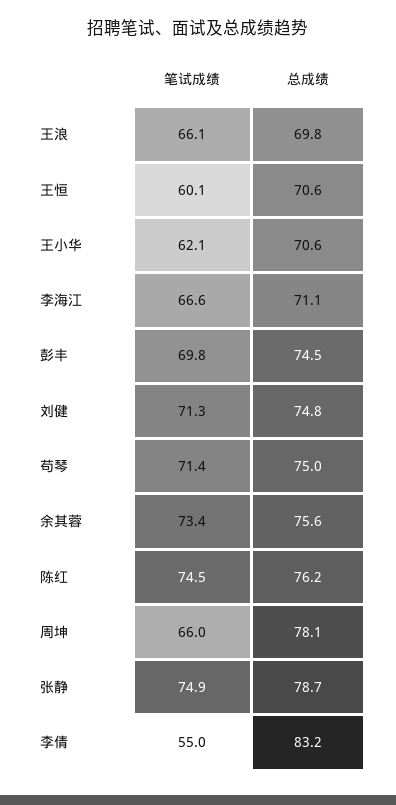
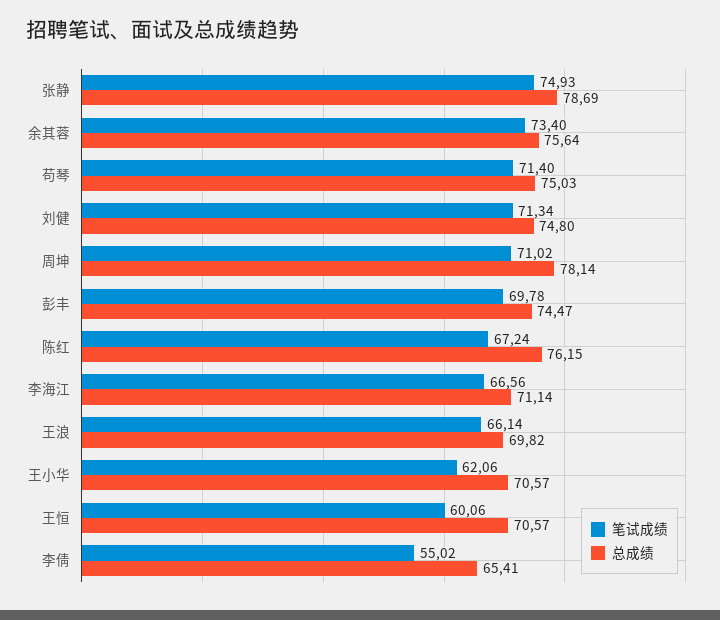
  {
    "笔试成绩": {
      "王浪": 66.14,
      "王恒": 60.06,
      "王小华": 62.06,
      "李海江": 66.56,
      "彭丰": 69.78,
      "刘健": 71.34,
      "苟琴": 71.4,
      "余其蓉": 73.4,
-     "陈红": 74.5,
+     "陈红": 67.24,
-     "周坤": 66,
+     "周坤": 71.02,
      "张静": 74.93,
      "李倩": 55.02
    },
    "总成绩": {
      "王浪": 69.82,
      "王恒": 70.57,
      "王小华": 70.57,
      "李海江": 71.14,
      "彭丰": 74.47,
      "刘健": 74.8,
      "苟琴": 75.03,
      "余其蓉": 75.64,
      "陈红": 76.15,
      "周坤": 78.14,
      "张静": 78.69,
-     "李倩": 83.2
+     "李倩": 65.41
    }
  }

